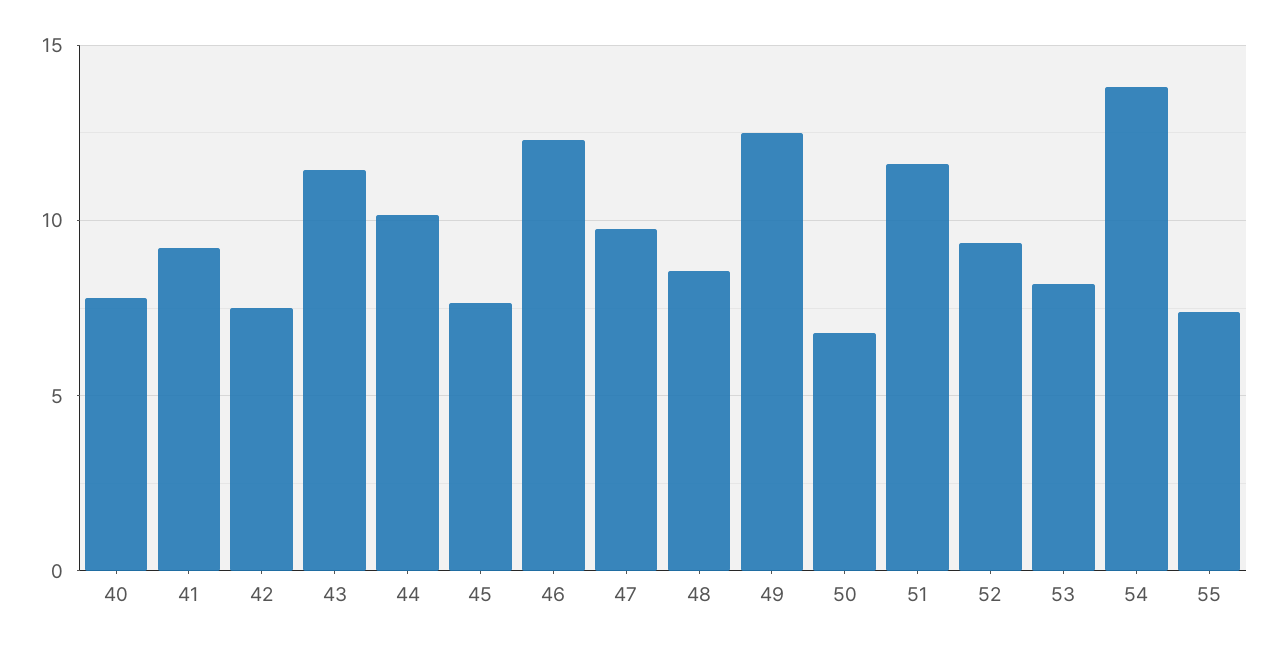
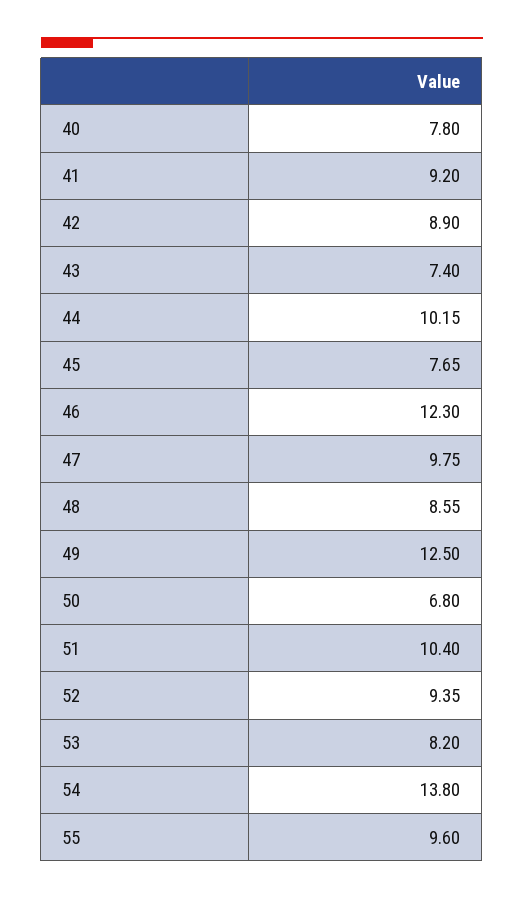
  {
    "40": 7.8,
    "41": 9.2,
-   "42": 7.5,
+   "42": 8.9,
-   "43": 11.5,
+   "43": 7.4,
    "44": 10.15,
    "45": 7.65,
    "46": 12.3,
    "47": 9.75,
    "48": 8.55,
    "49": 12.5,
    "50": 6.8,
-   "51": 11.5,
+   "51": 10.4,
    "52": 9.35,
    "53": 8.2,
    "54": 13.8,
-   "55": 7.5
+   "55": 9.6
  }

